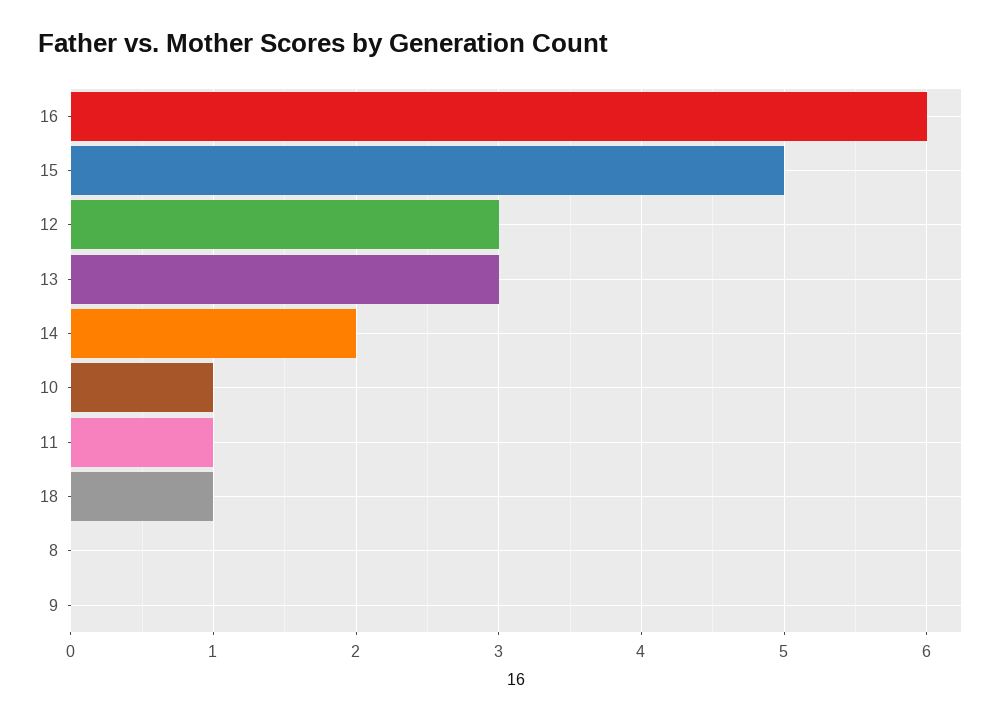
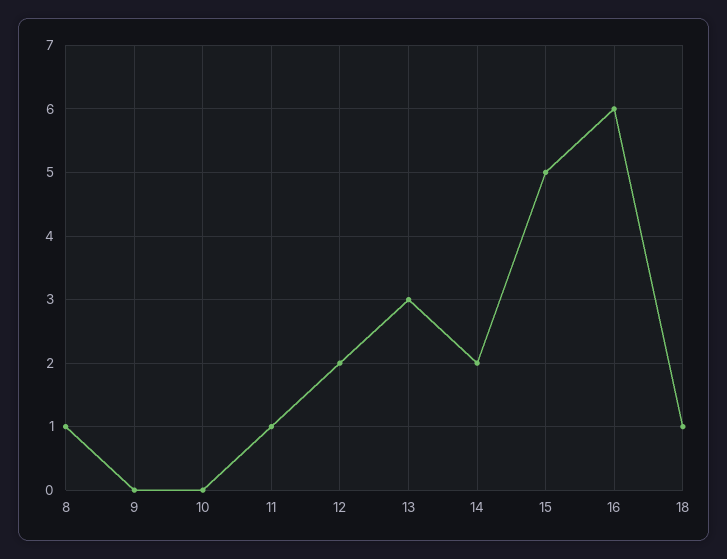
  {
    "16": 6,
    "15": 5,
-   "12": 3,
+   "12": 2,
    "13": 3,
    "14": 2,
-   "10": 1,
+   "10": 0,
    "11": 1,
    "18": 1,
-   "8": 0,
+   "8": 1,
    "9": 0
  }

